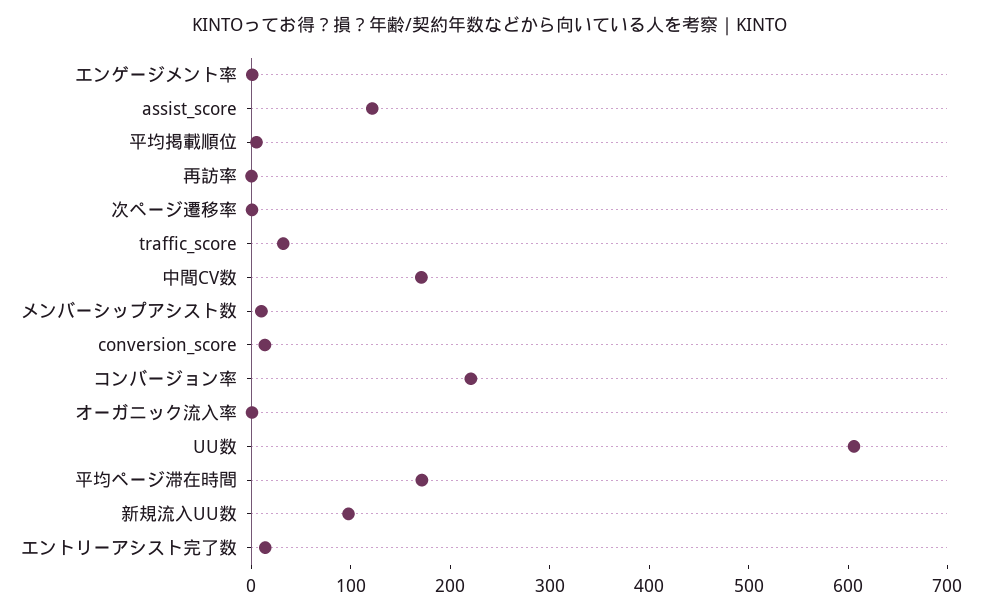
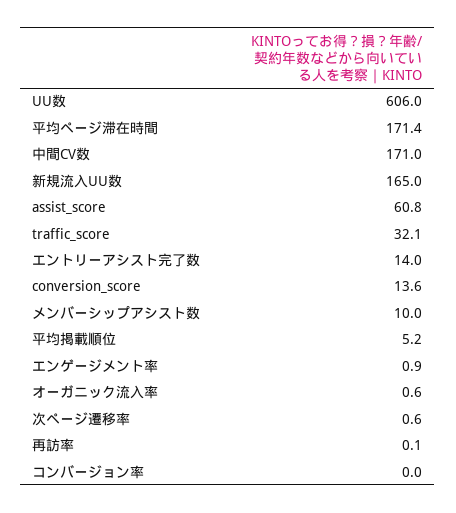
  {
    "エンゲージメント率": 0.9,
-   "assist_score": 120,
+   "assist_score": 60.8,
    "平均掲載順位": 5.2,
    "再訪率": 0.1,
    "次ページ遷移率": 0.6,
    "traffic_score": 32.1,
    "中間CV数": 171,
    "メンバーシップアシスト数": 10,
    "conversion_score": 13.6,
-   "コンバージョン率": 220,
+   "コンバージョン率": 0,
    "オーガニック流入率": 0.6,
    "UU数": 606,
    "平均ページ滞在時間": 171.4,
-   "新規流入UU数": 100,
+   "新規流入UU数": 165,
    "エントリーアシスト完了数": 14
  }

